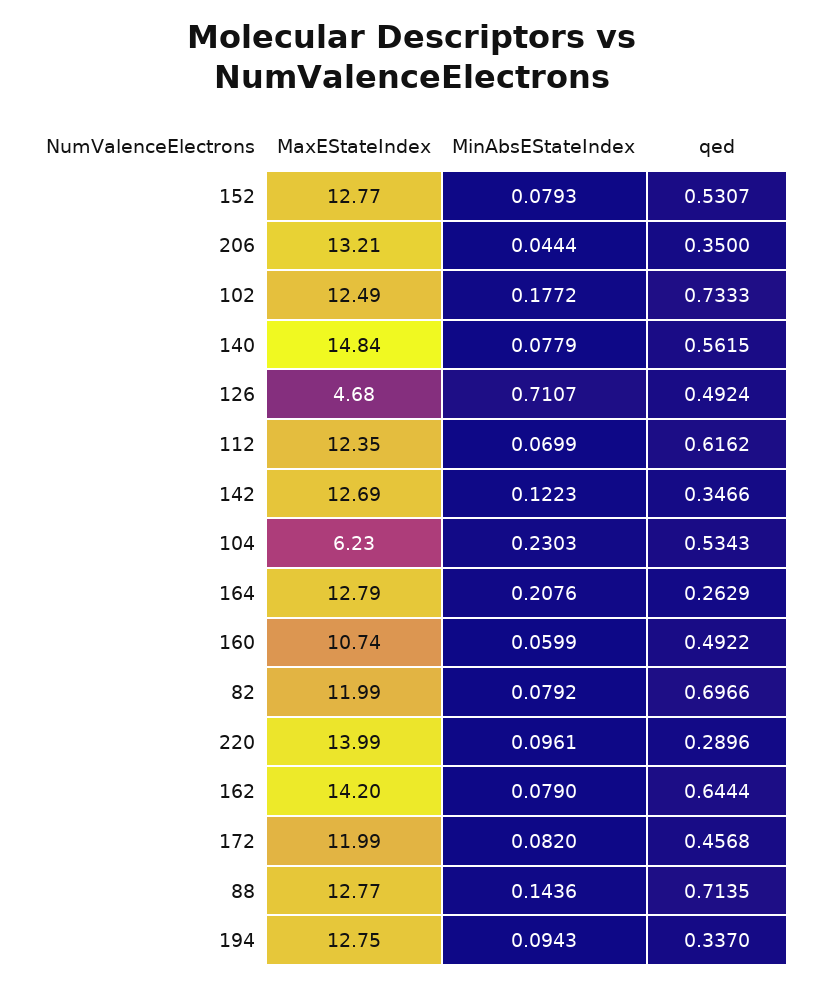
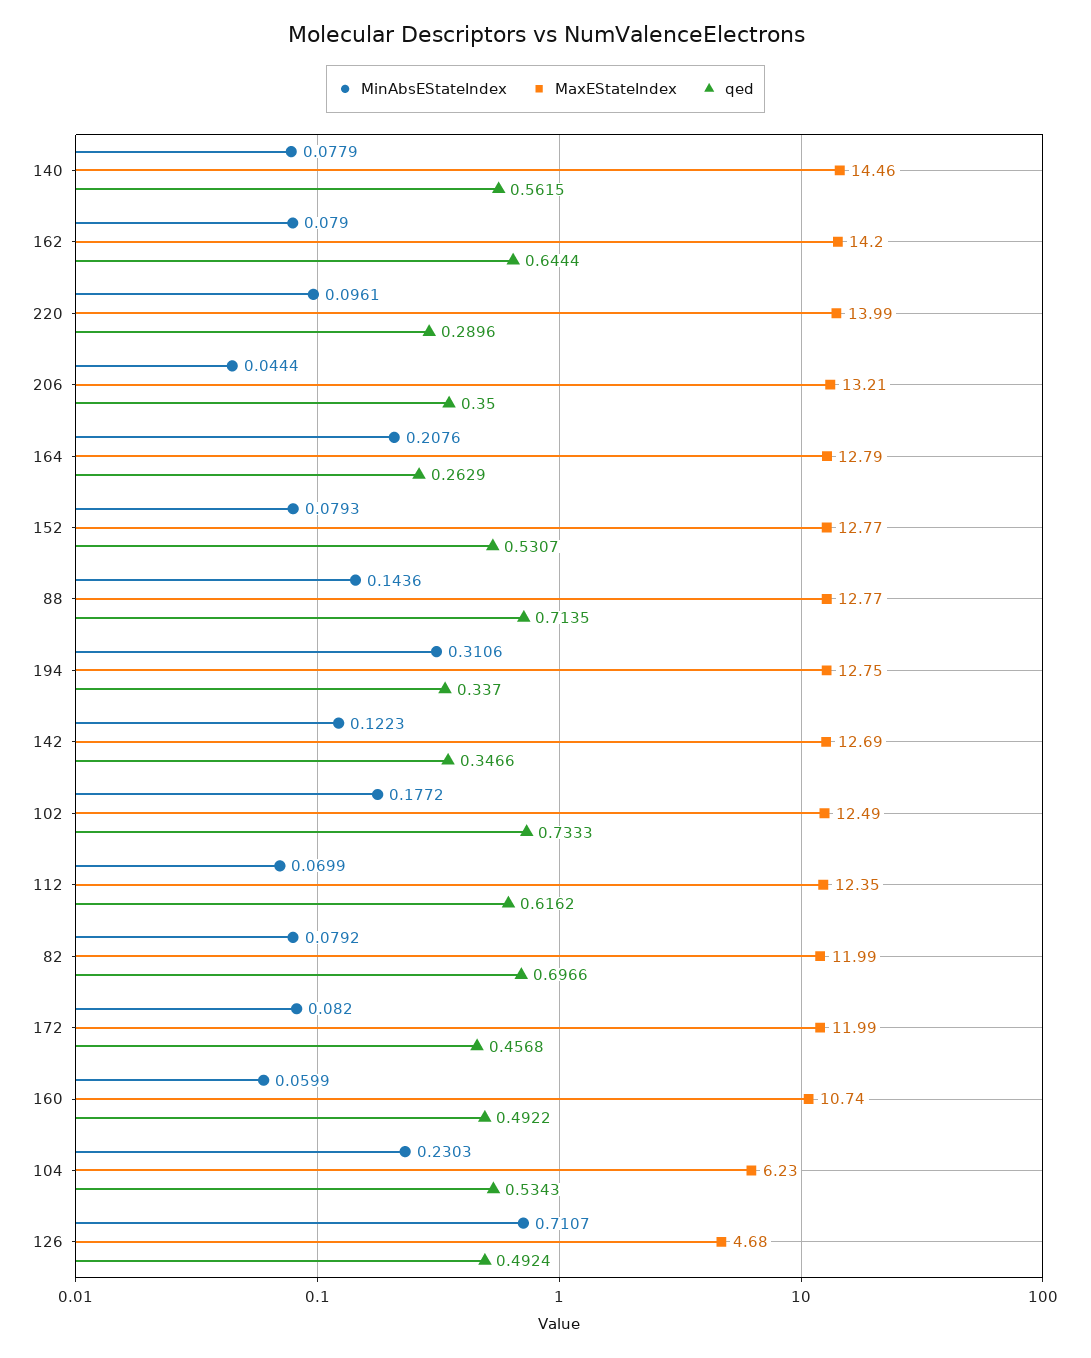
  {
    "MaxEStateIndex": {
      "152": 12.77,
      "206": 13.21,
      "102": 12.49,
-     "140": 14.84,
+     "140": 14.46,
      "126": 4.68,
      "112": 12.35,
      "142": 12.69,
      "104": 6.23,
      "164": 12.79,
      "160": 10.74,
      "82": 11.99,
      "220": 13.99,
      "162": 14.2,
      "172": 11.99,
      "88": 12.77,
      "194": 12.75
    },
    "MinAbsEStateIndex": {
      "152": 0.0793,
      "206": 0.0444,
      "102": 0.1772,
      "140": 0.0779,
      "126": 0.7107,
      "112": 0.0699,
      "142": 0.1223,
      "104": 0.2303,
      "164": 0.2076,
      "160": 0.0599,
      "82": 0.0792,
      "220": 0.0961,
      "162": 0.079,
      "172": 0.082,
      "88": 0.1436,
-     "194": 0.0943
+     "194": 0.3106
    },
    "qed": {
      "152": 0.5307,
      "206": 0.35,
      "102": 0.7333,
      "140": 0.5615,
      "126": 0.4924,
      "112": 0.6162,
      "142": 0.3466,
      "104": 0.5343,
      "164": 0.2629,
      "160": 0.4922,
      "82": 0.6966,
      "220": 0.2896,
      "162": 0.6444,
      "172": 0.4568,
      "88": 0.7135,
      "194": 0.337
    }
  }

